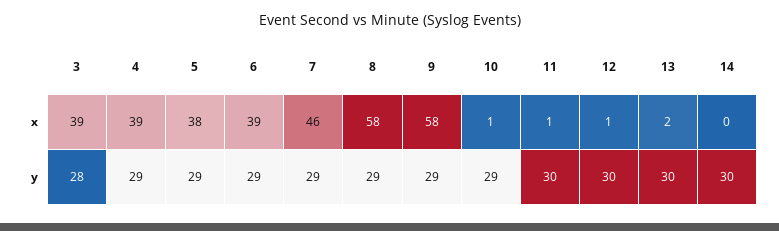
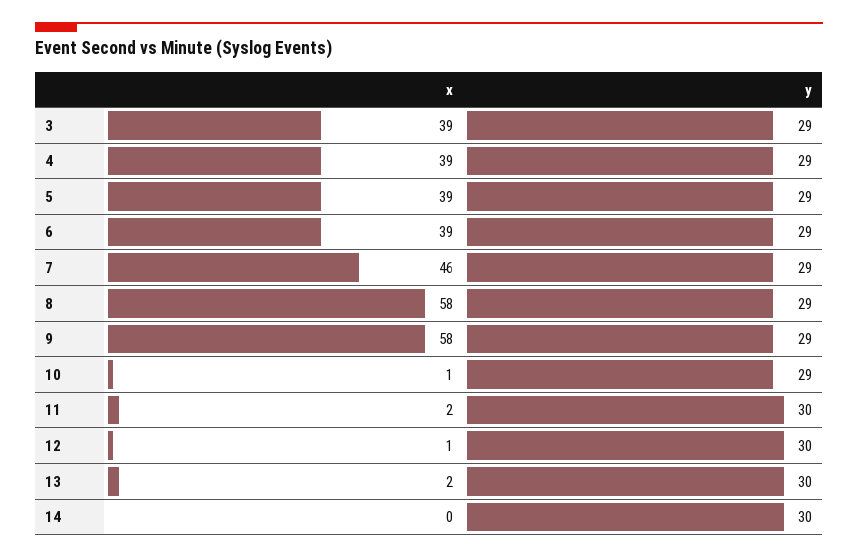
  {
    "3": {
      "x": 39,
-     "y": 28
+     "y": 29
    },
    "4": {
      "x": 39,
      "y": 29
    },
    "5": {
-     "x": 38,
+     "x": 39,
      "y": 29
    },
    "6": {
      "x": 39,
      "y": 29
    },
    "7": {
      "x": 46,
      "y": 29
    },
    "8": {
      "x": 58,
      "y": 29
    },
    "9": {
      "x": 58,
      "y": 29
    },
    "10": {
      "x": 1,
      "y": 29
    },
    "11": {
-     "x": 1,
+     "x": 2,
      "y": 30
    },
    "12": {
      "x": 1,
      "y": 30
    },
    "13": {
      "x": 2,
      "y": 30
    },
    "14": {
      "x": 0,
      "y": 30
    }
  }

